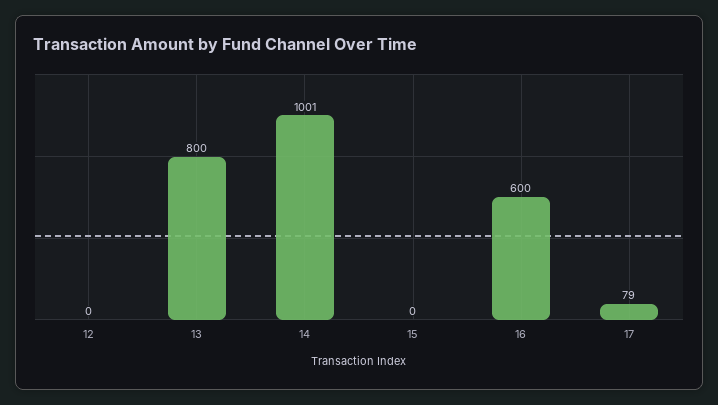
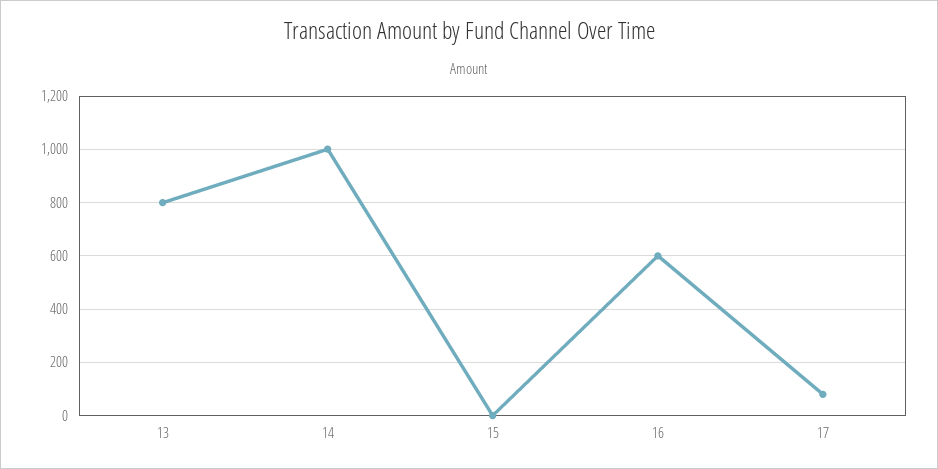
  {
-   "12": 0,
    "13": 800,
    "14": 1001,
    "15": 0,
    "16": 600,
    "17": 79
  }

